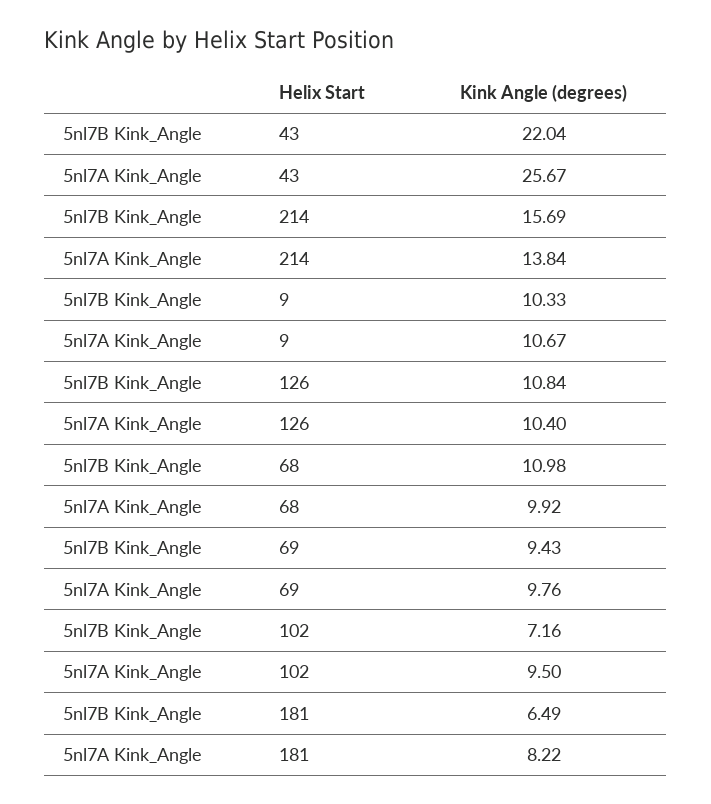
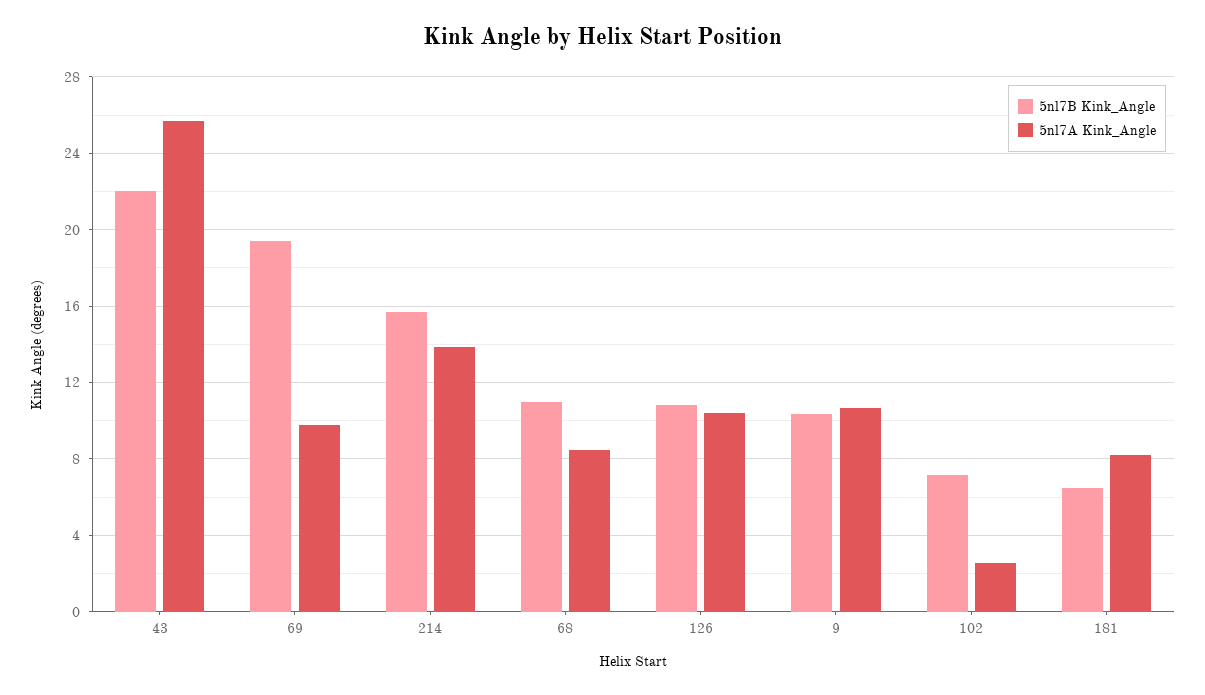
  {
    "5nl7B Kink_Angle": {
      "43": 22.04,
      "214": 15.69,
      "9": 10.33,
      "126": 10.84,
      "68": 10.98,
-     "69": 9.43,
+     "69": 19.5,
      "102": 7.16,
      "181": 6.49
    },
    "5nl7A Kink_Angle": {
      "43": 25.67,
      "214": 13.84,
      "9": 10.67,
      "126": 10.4,
-     "68": 9.92,
+     "68": 8.5,
      "69": 9.76,
-     "102": 9.5,
+     "102": 2.5,
      "181": 8.22
    }
  }

